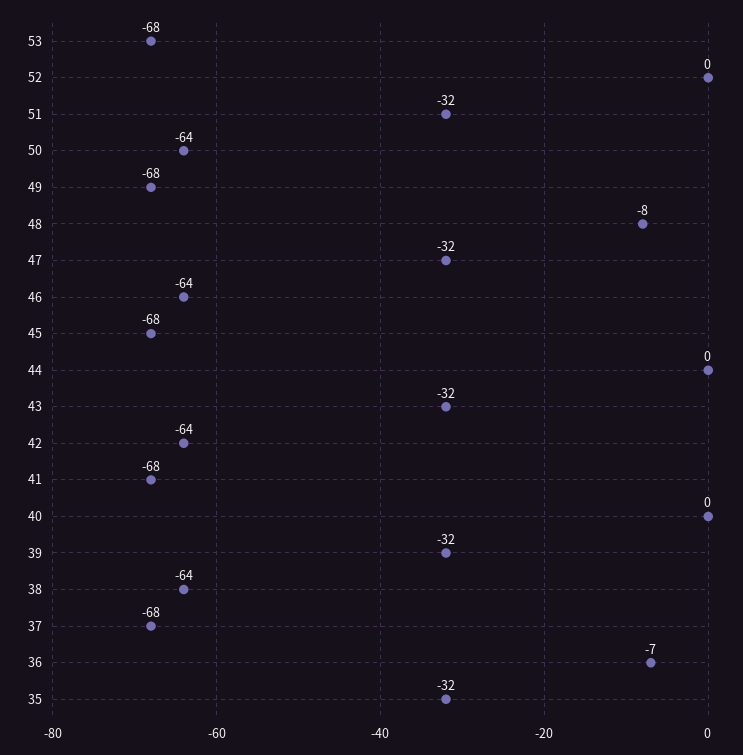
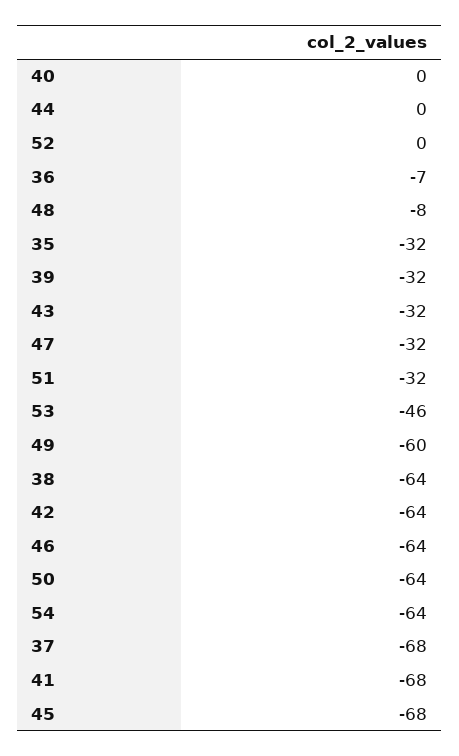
  {
-   "53": -68,
+   "53": -46,
    "52": 0,
    "51": -32,
    "50": -64,
-   "49": -68,
+   "49": -60,
    "48": -8,
    "47": -32,
    "46": -64,
    "45": -68,
    "44": 0,
    "43": -32,
    "42": -64,
    "41": -68,
    "40": 0,
    "39": -32,
    "38": -64,
    "37": -68,
    "36": -7,
-   "35": -32
+   "35": -32,
+   "54": -64
  }

